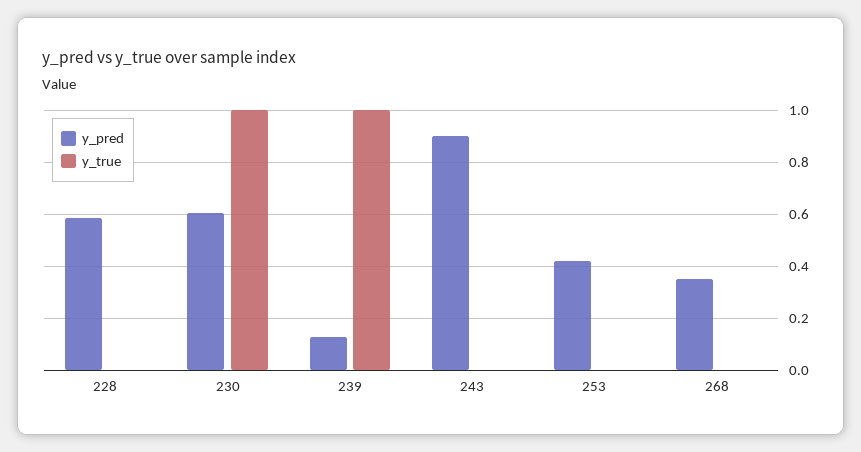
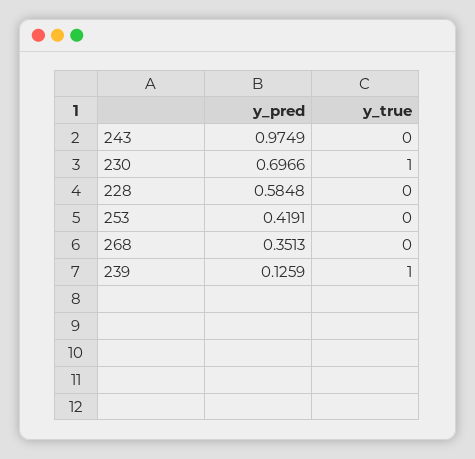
  {
    "y_pred": {
      "228": 0.5848,
-     "230": 0.6,
+     "230": 0.6966,
      "239": 0.1259,
-     "243": 0.9,
+     "243": 0.9749,
      "253": 0.4191,
      "268": 0.3513
    },
    "y_true": {
      "228": 0,
      "230": 1,
      "239": 1,
      "243": 0,
      "253": 0,
      "268": 0
    }
  }

